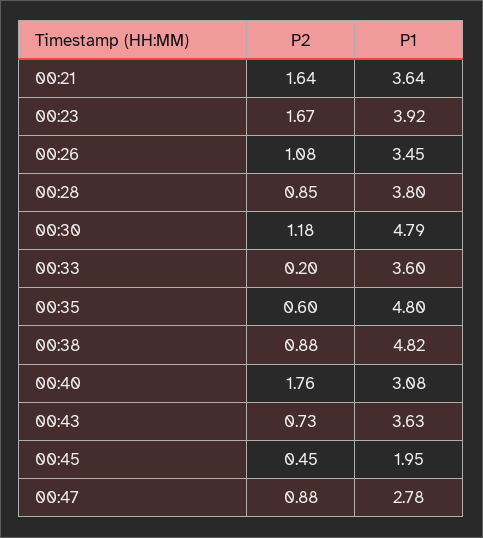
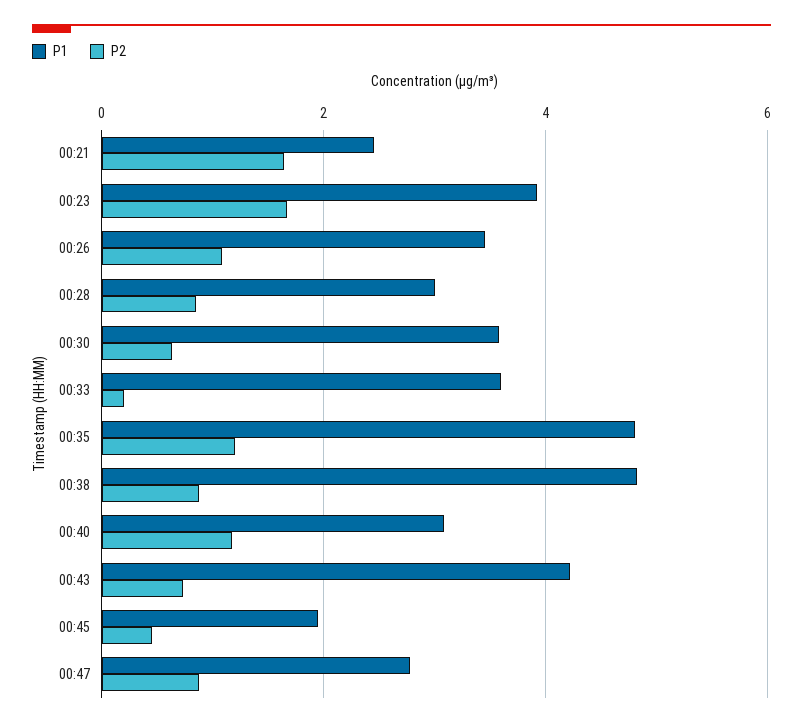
  {
    "P2": {
      "00:21": 1.64,
      "00:23": 1.67,
      "00:26": 1.08,
      "00:28": 0.85,
-     "00:30": 1.18,
+     "00:30": 0.6,
      "00:33": 0.2,
-     "00:35": 0.6,
+     "00:35": 1.2,
      "00:38": 0.88,
-     "00:40": 1.76,
+     "00:40": 1.2,
      "00:43": 0.73,
      "00:45": 0.45,
      "00:47": 0.88
    },
    "P1": {
-     "00:21": 3.64,
+     "00:21": 2.4,
      "00:23": 3.92,
      "00:26": 3.45,
-     "00:28": 3.8,
+     "00:28": 3,
-     "00:30": 4.79,
+     "00:30": 3.6,
      "00:33": 3.6,
      "00:35": 4.8,
      "00:38": 4.82,
      "00:40": 3.08,
-     "00:43": 3.63,
+     "00:43": 4.2,
      "00:45": 1.95,
      "00:47": 2.78
    }
  }

